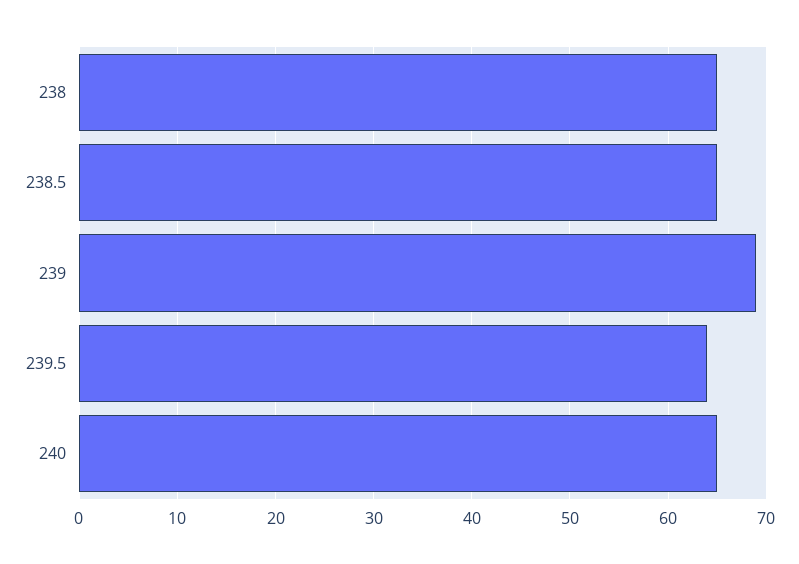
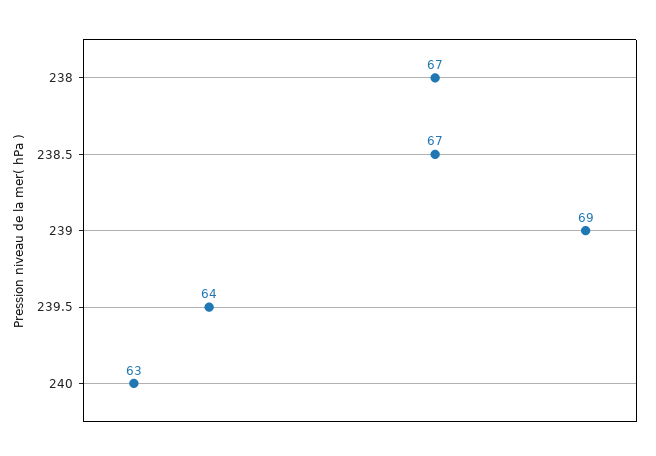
  {
-   "238": 65,
+   "238": 67,
-   "238.5": 65,
+   "238.5": 67,
    "239": 69,
    "239.5": 64,
-   "240": 65
+   "240": 63
  }

